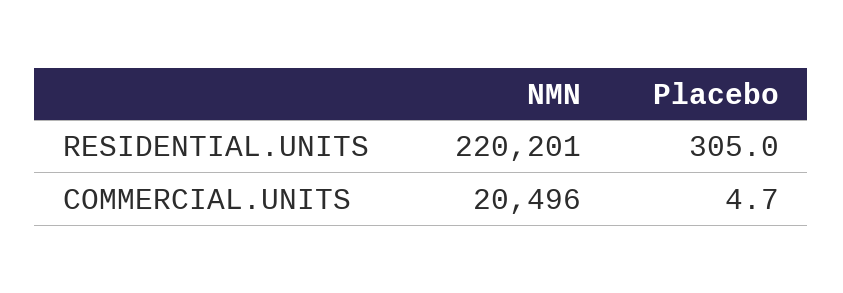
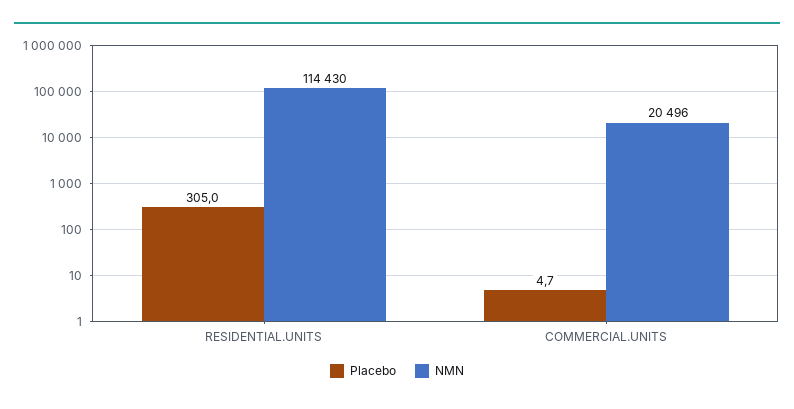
  {
    "NMN": {
-     "RESIDENTIAL.UNITS": 220201,
+     "RESIDENTIAL.UNITS": 114430,
      "COMMERCIAL.UNITS": 20496
    },
    "Placebo": {
      "RESIDENTIAL.UNITS": 305,
      "COMMERCIAL.UNITS": 4.7
    }
  }

